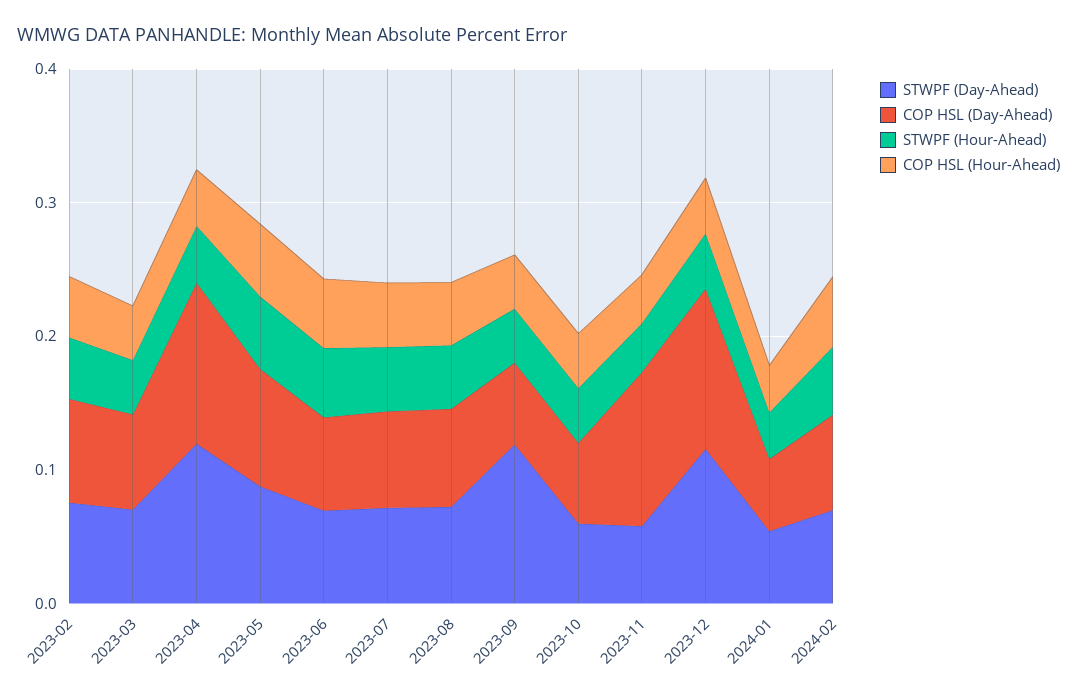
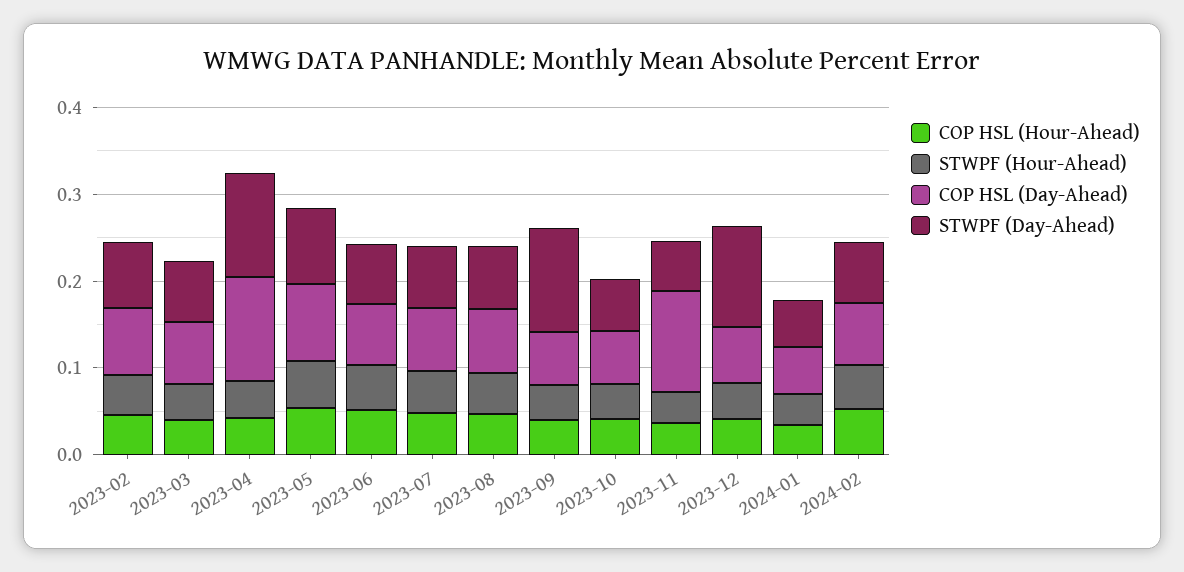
  {
    "STWPF (Day-Ahead)": {
      "2023-02": 0.08,
      "2023-03": 0.08,
      "2023-04": 0.12,
      "2023-05": 0.08,
      "2023-06": 0.06,
      "2023-07": 0.08,
      "2023-08": 0.08,
      "2023-09": 0.12,
      "2023-10": 0.06,
      "2023-11": 0.06,
      "2023-12": 0.12,
      "2024-01": 0.06,
      "2024-02": 0.06
    },
    "COP HSL (Day-Ahead)": {
      "2023-02": 0.08,
      "2023-03": 0.08,
      "2023-04": 0.12,
      "2023-05": 0.08,
      "2023-06": 0.06,
      "2023-07": 0.08,
      "2023-08": 0.08,
      "2023-09": 0.06,
      "2023-10": 0.06,
      "2023-11": 0.12,
-     "2023-12": 0.12,
+     "2023-12": 0.06,
      "2024-01": 0.06,
      "2024-02": 0.08
    },
    "STWPF (Hour-Ahead)": {
      "2023-02": 0.04,
      "2023-03": 0.04,
      "2023-04": 0.04,
      "2023-05": 0.06,
      "2023-06": 0.06,
      "2023-07": 0.04,
      "2023-08": 0.04,
      "2023-09": 0.04,
      "2023-10": 0.04,
      "2023-11": 0.04,
      "2023-12": 0.04,
      "2024-01": 0.04,
      "2024-02": 0.06
    },
    "COP HSL (Hour-Ahead)": {
      "2023-02": 0.04,
      "2023-03": 0.04,
      "2023-04": 0.04,
      "2023-05": 0.06,
      "2023-06": 0.06,
      "2023-07": 0.04,
      "2023-08": 0.04,
      "2023-09": 0.04,
      "2023-10": 0.04,
      "2023-11": 0.04,
      "2023-12": 0.04,
      "2024-01": 0.04,
      "2024-02": 0.06
    }
  }

